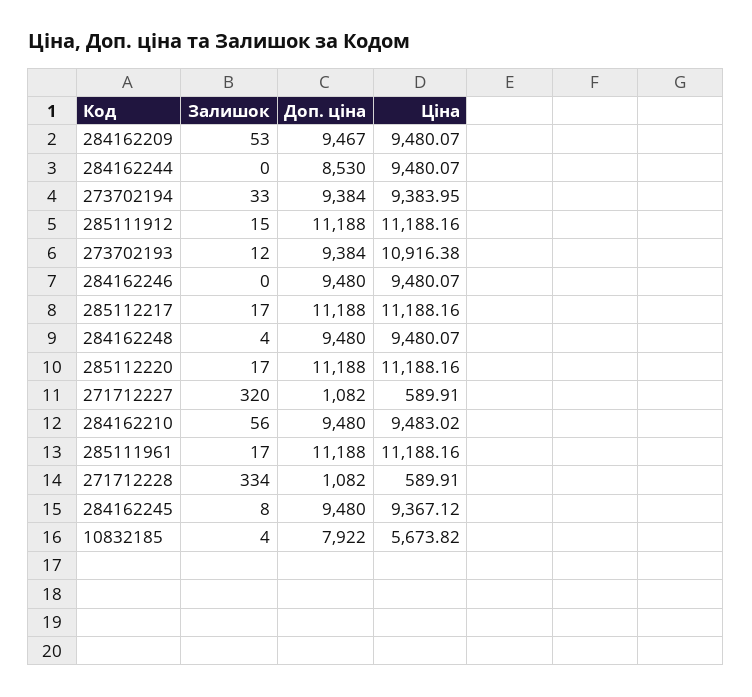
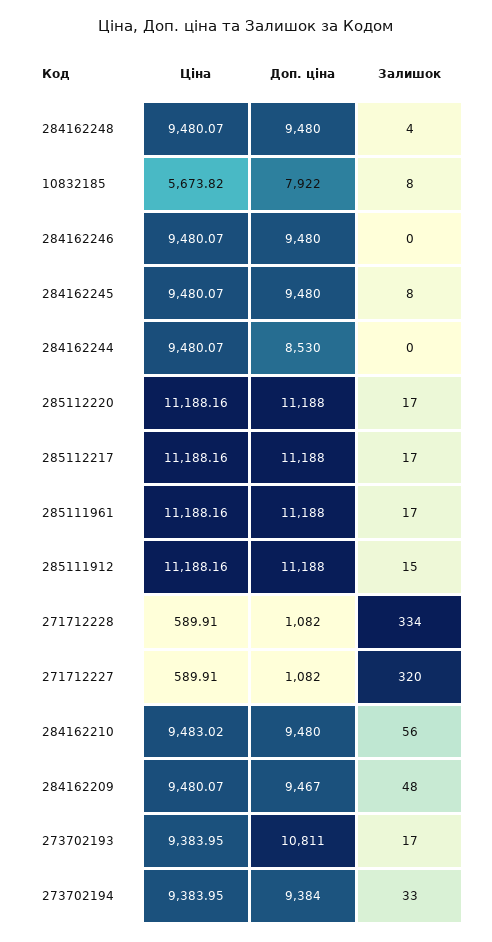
  {
    "Залишок": {
-     "284162209": 53,
+     "284162209": 48,
      "284162244": 0,
      "273702194": 33,
      "285111912": 15,
-     "273702193": 12,
+     "273702193": 17,
      "284162246": 0,
      "285112217": 17,
      "284162248": 4,
      "285112220": 17,
      "271712227": 320,
      "284162210": 56,
      "285111961": 17,
      "271712228": 334,
      "284162245": 8,
-     "10832185": 4
+     "10832185": 8
    },
    "Доп. ціна": {
      "284162209": 9467,
      "284162244": 8530,
      "273702194": 9384,
      "285111912": 11188,
-     "273702193": 9384,
+     "273702193": 10811,
      "284162246": 9480,
      "285112217": 11188,
      "284162248": 9480,
      "285112220": 11188,
      "271712227": 1082,
      "284162210": 9480,
      "285111961": 11188,
      "271712228": 1082,
      "284162245": 9480,
      "10832185": 7922
    },
    "Ціна": {
      "284162209": 9480.07,
      "284162244": 9480.07,
      "273702194": 9383.95,
      "285111912": 11188.16,
-     "273702193": 10916.38,
+     "273702193": 9383.95,
      "284162246": 9480.07,
      "285112217": 11188.16,
      "284162248": 9480.07,
      "285112220": 11188.16,
      "271712227": 589.91,
      "284162210": 9483.02,
      "285111961": 11188.16,
      "271712228": 589.91,
-     "284162245": 9367.12,
+     "284162245": 9480.07,
      "10832185": 5673.82
    }
  }

